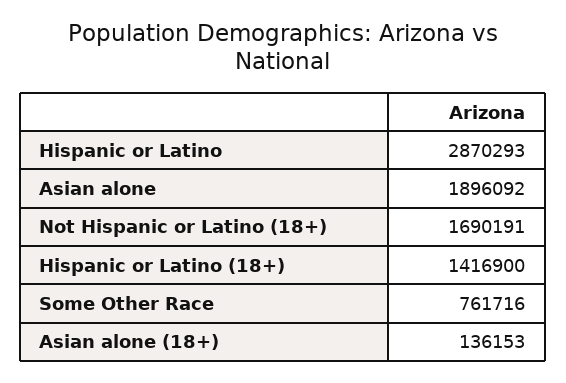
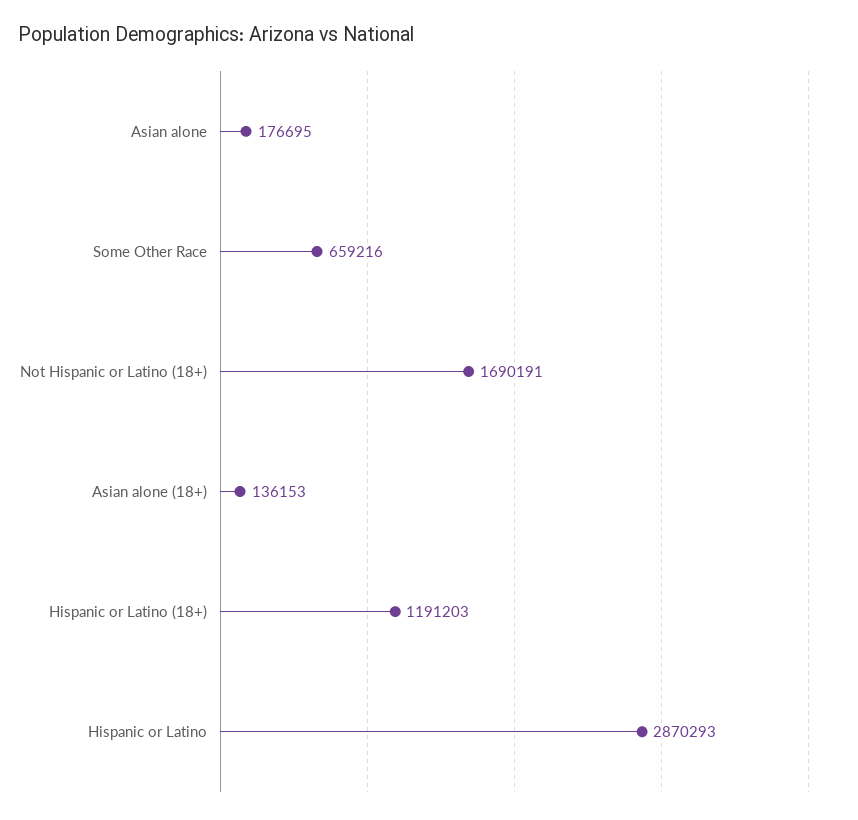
  {
    "Hispanic or Latino": 2870293,
-   "Asian alone": 1896092,
+   "Asian alone": 176695,
    "Not Hispanic or Latino (18+)": 1690191,
-   "Hispanic or Latino (18+)": 1416900,
+   "Hispanic or Latino (18+)": 1191203,
-   "Some Other Race": 761716,
+   "Some Other Race": 659216,
    "Asian alone (18+)": 136153
  }

